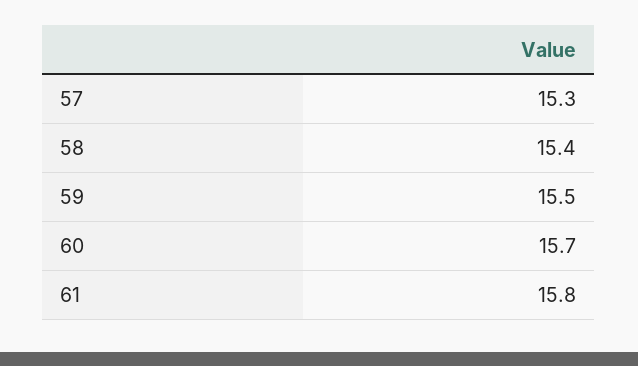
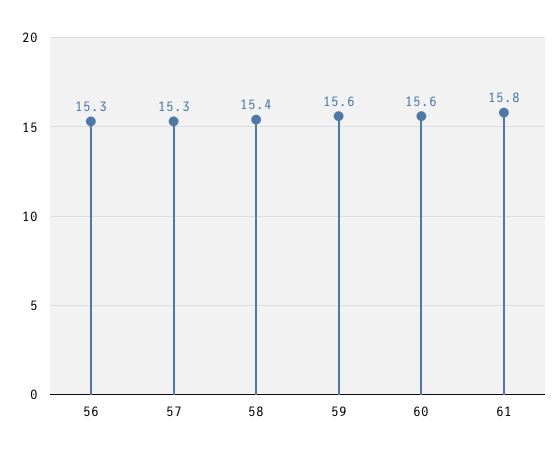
  {
    "57": 15.3,
    "58": 15.4,
-   "59": 15.5,
+   "59": 15.6,
-   "60": 15.7,
+   "60": 15.6,
-   "61": 15.8
+   "61": 15.8,
+   "56": 15.3
  }

